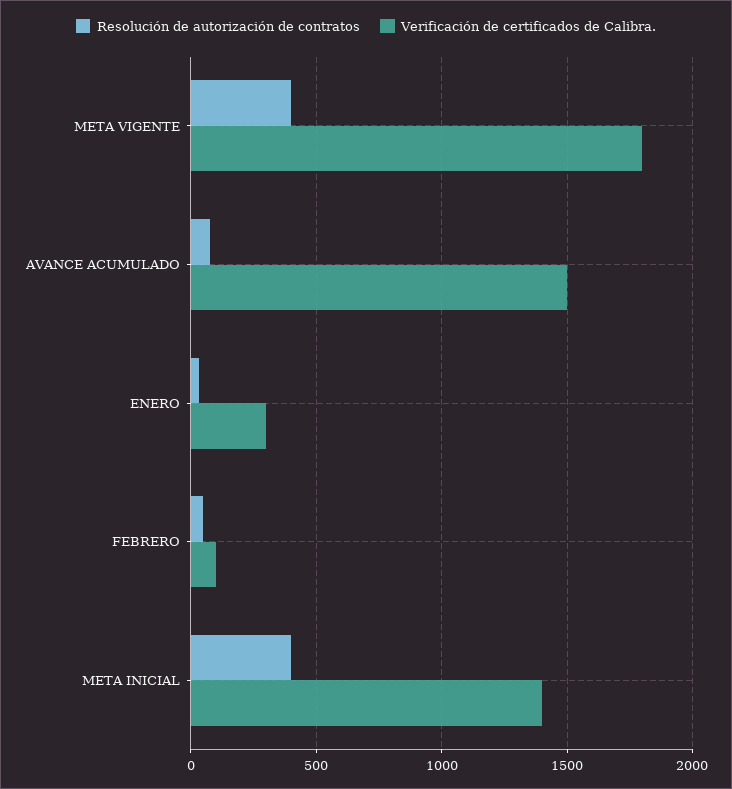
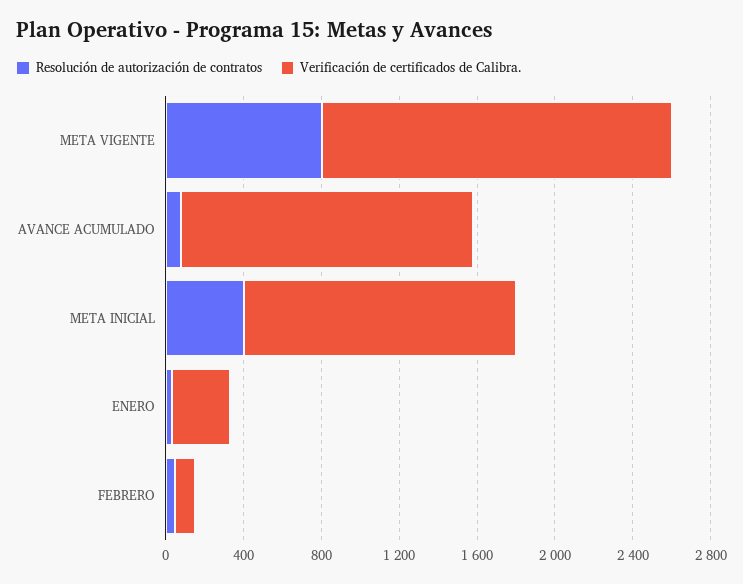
  {
    "Resolución de autorización de contratos": {
-     "META VIGENTE": 400,
+     "META VIGENTE": 800,
      "AVANCE ACUMULADO": 100,
      "ENERO": 50,
      "FEBRERO": 50,
      "META INICIAL": 400
    },
    "Verificación de certificados de Calibra.": {
      "META VIGENTE": 1800,
      "AVANCE ACUMULADO": 1500,
      "ENERO": 300,
      "FEBRERO": 100,
      "META INICIAL": 1400
    }
  }

